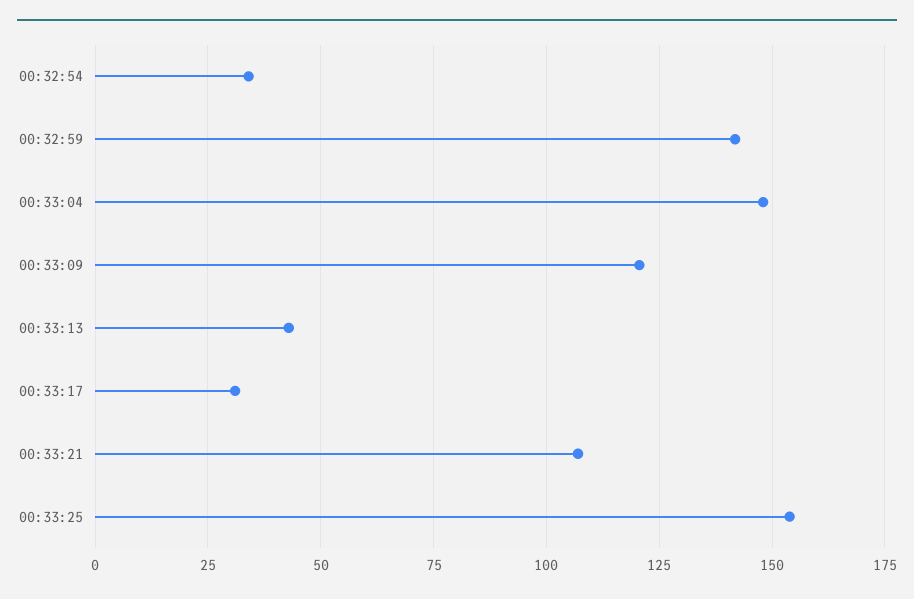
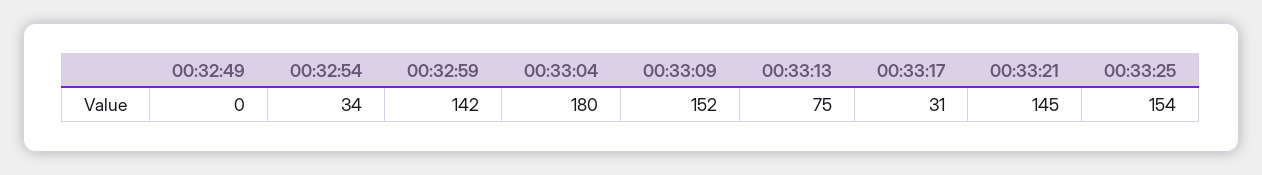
  {
    "00:32:54": 34,
    "00:32:59": 142,
-   "00:33:04": 147.5,
+   "00:33:04": 180,
-   "00:33:09": 120,
+   "00:33:09": 152,
-   "00:33:13": 42.5,
+   "00:33:13": 75,
    "00:33:17": 31,
-   "00:33:21": 107.5,
+   "00:33:21": 145,
-   "00:33:25": 154
+   "00:33:25": 154,
+   "00:32:49": 0
  }

